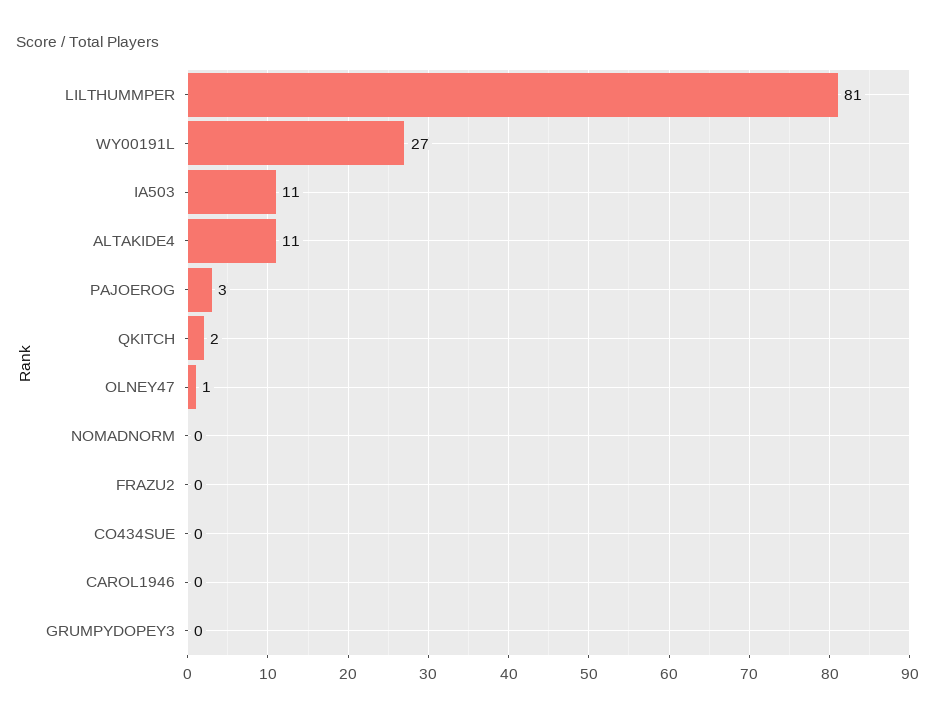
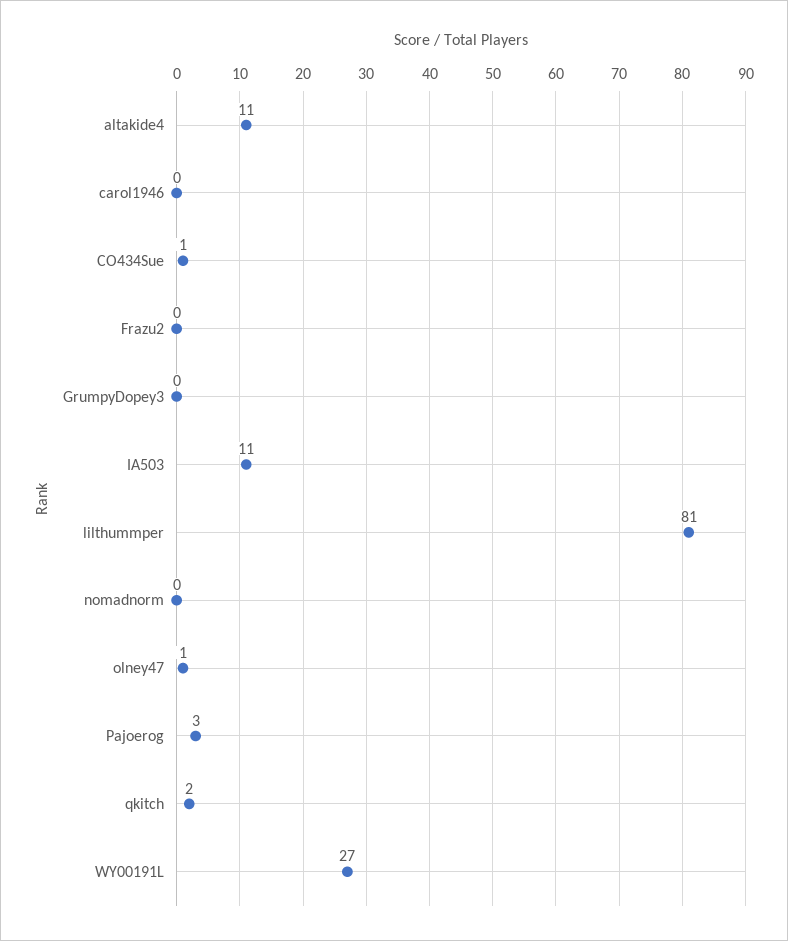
  {
    "LILTHUMMPER": 81,
    "WY00191L": 27,
    "IA503": 11,
    "ALTAKIDE4": 11,
    "PAJOEROG": 3,
    "QKITCH": 2,
    "OLNEY47": 1,
    "NOMADNORM": 0,
    "FRAZU2": 0,
-   "CO434SUE": 0,
+   "CO434SUE": 1,
    "CAROL1946": 0,
    "GRUMPYDOPEY3": 0
  }

